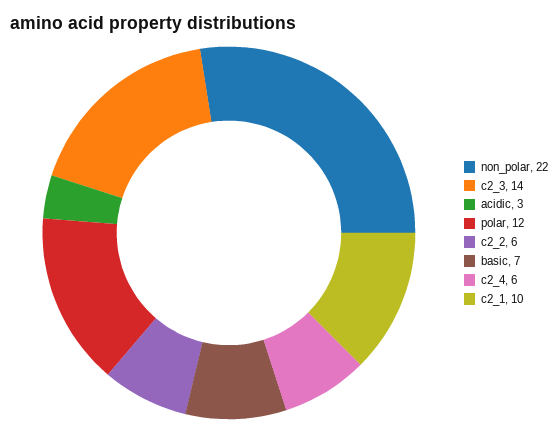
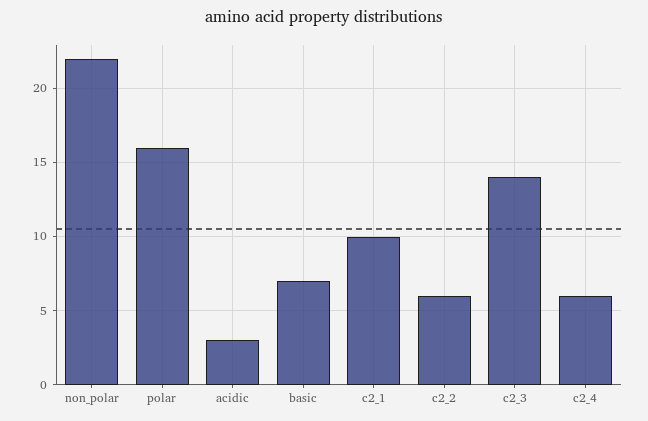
  {
    "non_polar": 22,
    "c2_3": 14,
    "acidic": 3,
-   "polar": 12,
+   "polar": 16,
    "c2_2": 6,
    "basic": 7,
    "c2_4": 6,
    "c2_1": 10
  }

